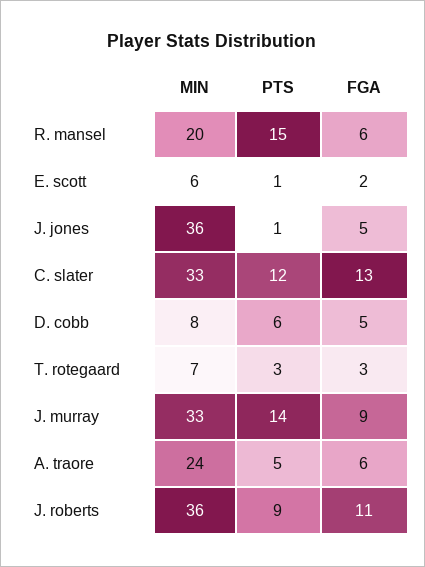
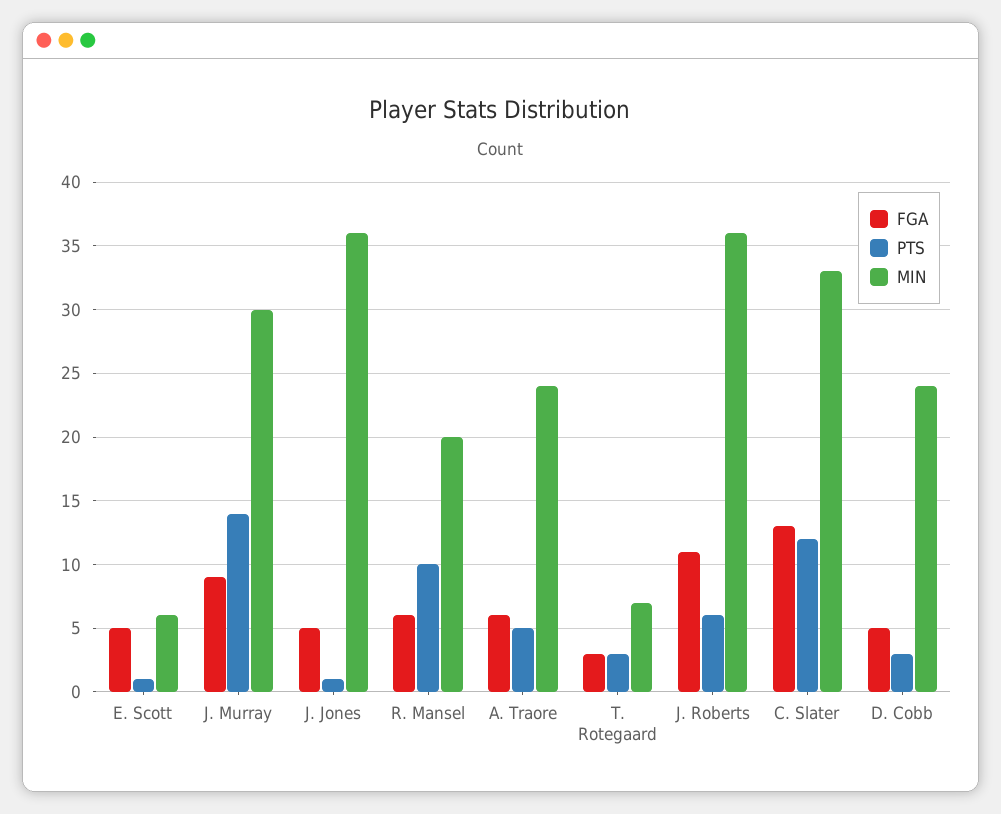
  {
    "MIN": {
      "R. mansel": 20,
      "E. scott": 6,
      "J. jones": 36,
      "C. slater": 33,
-     "D. cobb": 8,
+     "D. cobb": 24,
      "T. rotegaard": 7,
-     "J. murray": 33,
+     "J. murray": 30,
      "A. traore": 24,
      "J. roberts": 36
    },
    "PTS": {
-     "R. mansel": 15,
+     "R. mansel": 10,
      "E. scott": 1,
      "J. jones": 1,
      "C. slater": 12,
-     "D. cobb": 6,
+     "D. cobb": 3,
      "T. rotegaard": 3,
      "J. murray": 14,
      "A. traore": 5,
-     "J. roberts": 9
+     "J. roberts": 6
    },
    "FGA": {
      "R. mansel": 6,
-     "E. scott": 2,
+     "E. scott": 5,
      "J. jones": 5,
      "C. slater": 13,
      "D. cobb": 5,
      "T. rotegaard": 3,
      "J. murray": 9,
      "A. traore": 6,
      "J. roberts": 11
    }
  }

